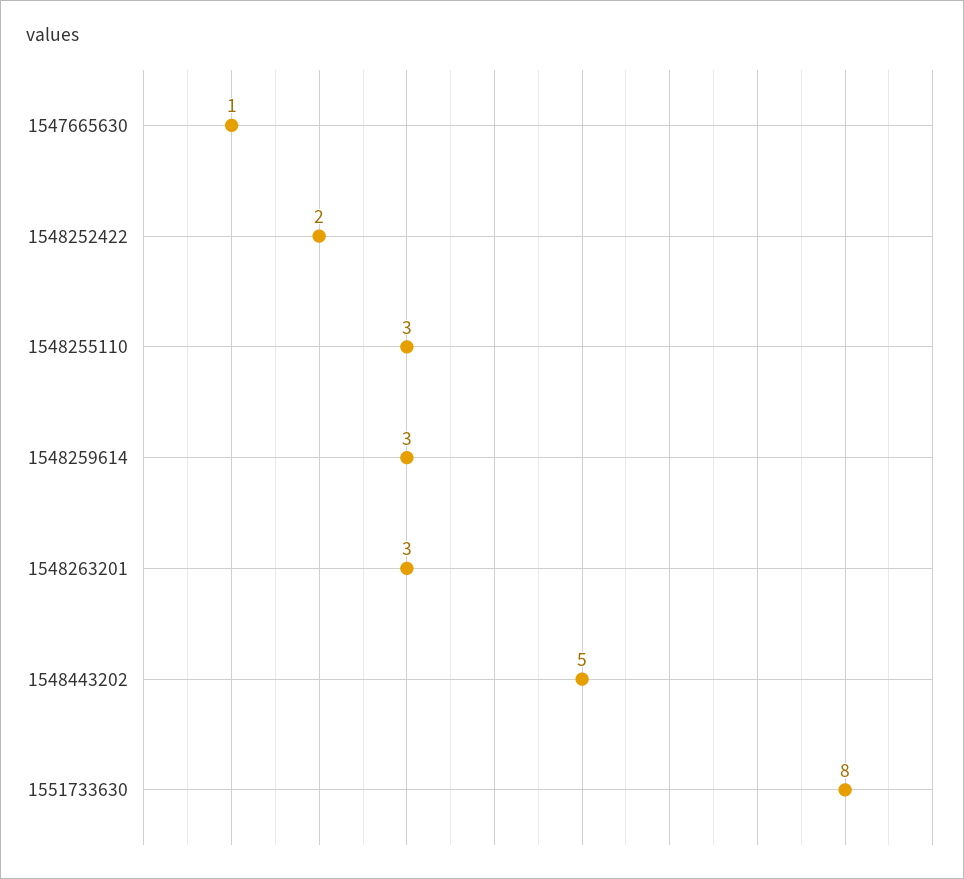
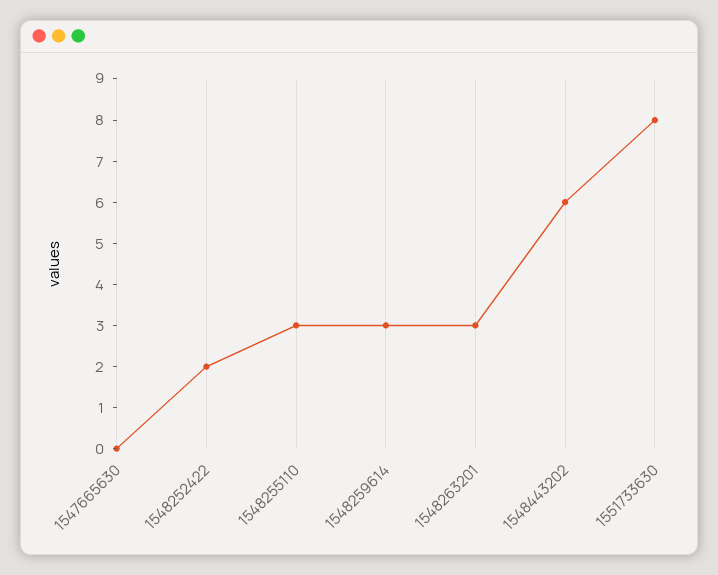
  {
-   "1547665630": 1,
+   "1547665630": 0,
    "1548252422": 2,
    "1548255110": 3,
    "1548259614": 3,
    "1548263201": 3,
-   "1548443202": 5,
+   "1548443202": 6,
    "1551733630": 8
  }

